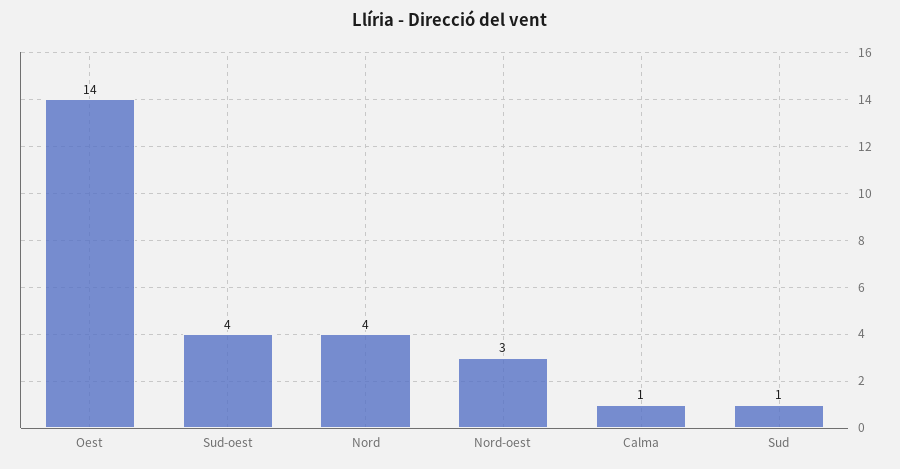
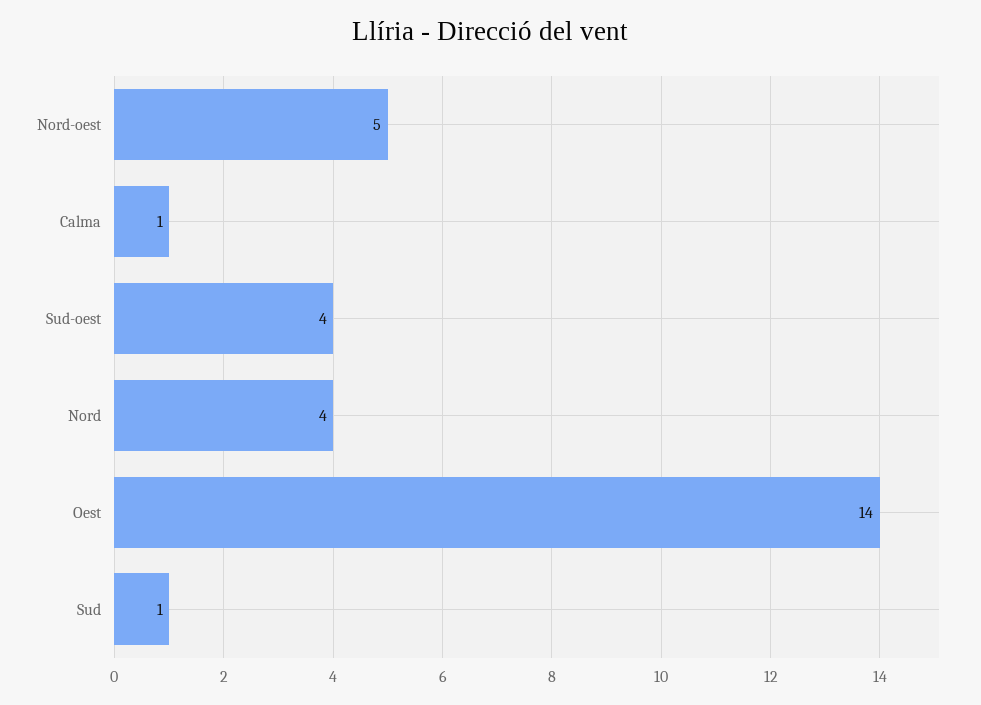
  {
    "Oest": 14,
    "Sud-oest": 4,
    "Nord": 4,
-   "Nord-oest": 3,
+   "Nord-oest": 5,
    "Calma": 1,
    "Sud": 1
  }

